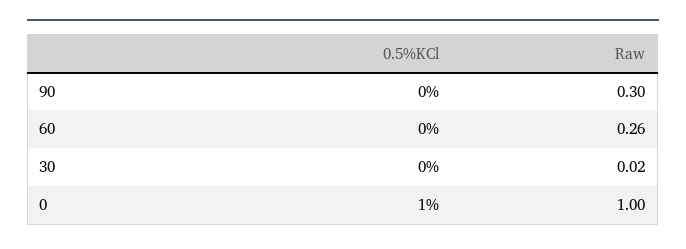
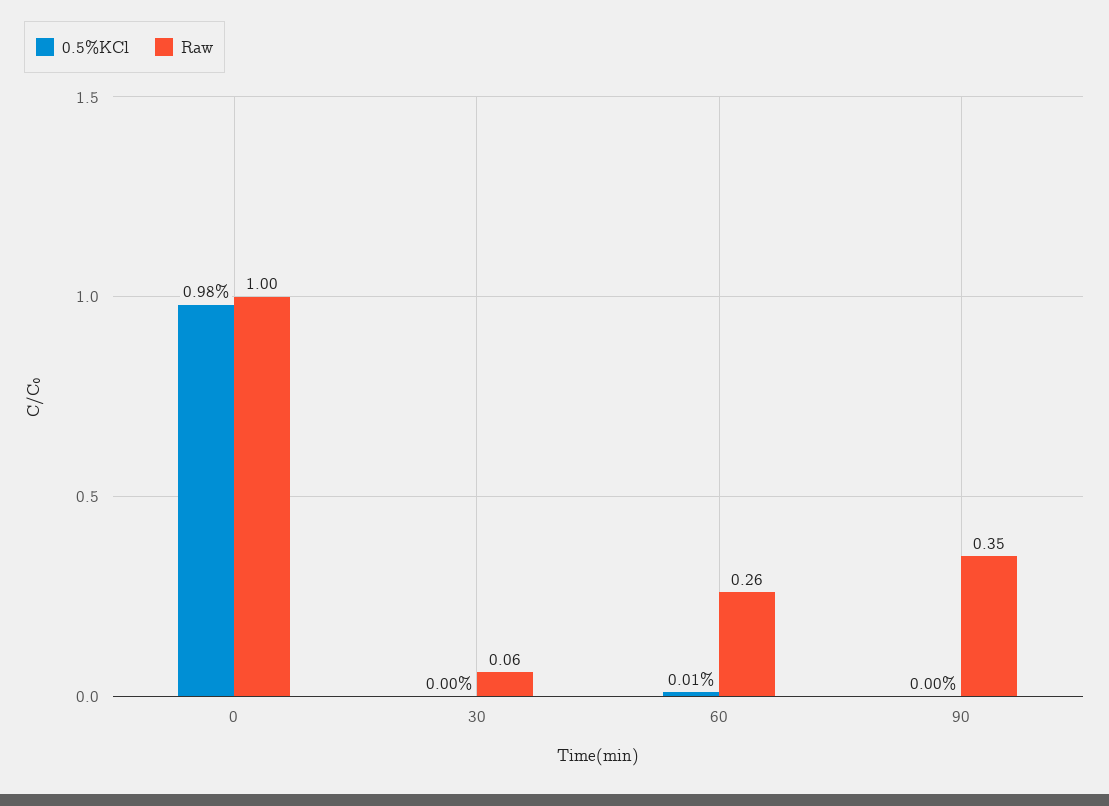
  {
    "0.5%KCl": {
      "90": 0,
-     "60": 0,
+     "60": 0.01,
      "30": 0,
-     "0": 1
+     "0": 0.98
    },
    "Raw": {
-     "90": 0.3,
+     "90": 0.35,
      "60": 0.26,
-     "30": 0.02,
+     "30": 0.06,
      "0": 1
    }
  }

